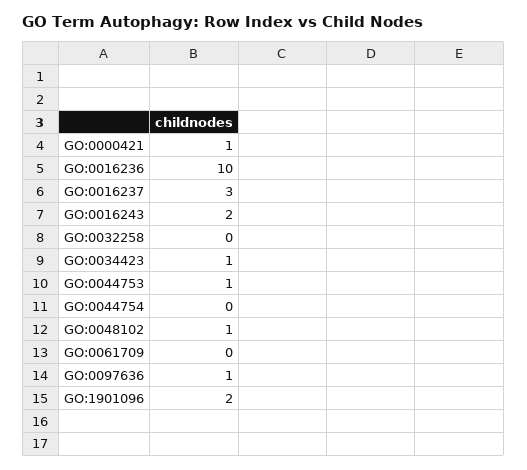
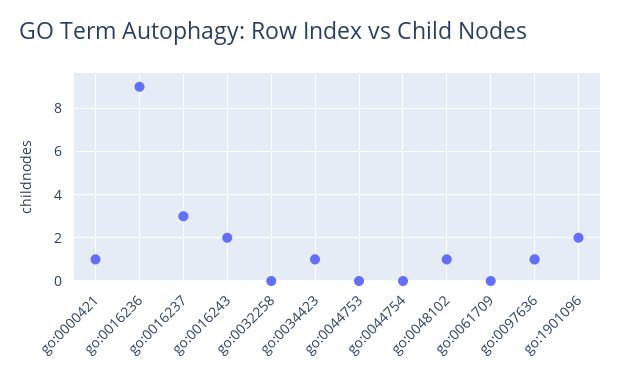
  {
    "GO:0000421": 1,
-   "GO:0016236": 10,
+   "GO:0016236": 9,
    "GO:0016237": 3,
    "GO:0016243": 2,
    "GO:0032258": 0,
    "GO:0034423": 1,
-   "GO:0044753": 1,
+   "GO:0044753": 0,
    "GO:0044754": 0,
    "GO:0048102": 1,
    "GO:0061709": 0,
    "GO:0097636": 1,
    "GO:1901096": 2
  }

